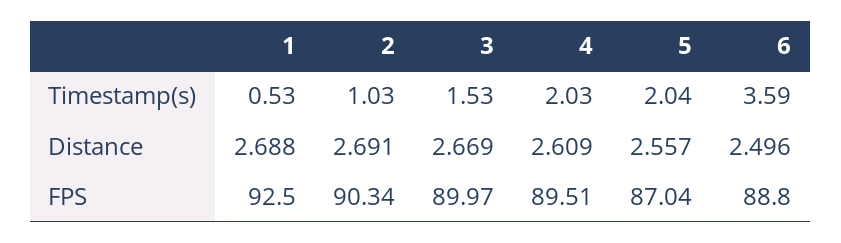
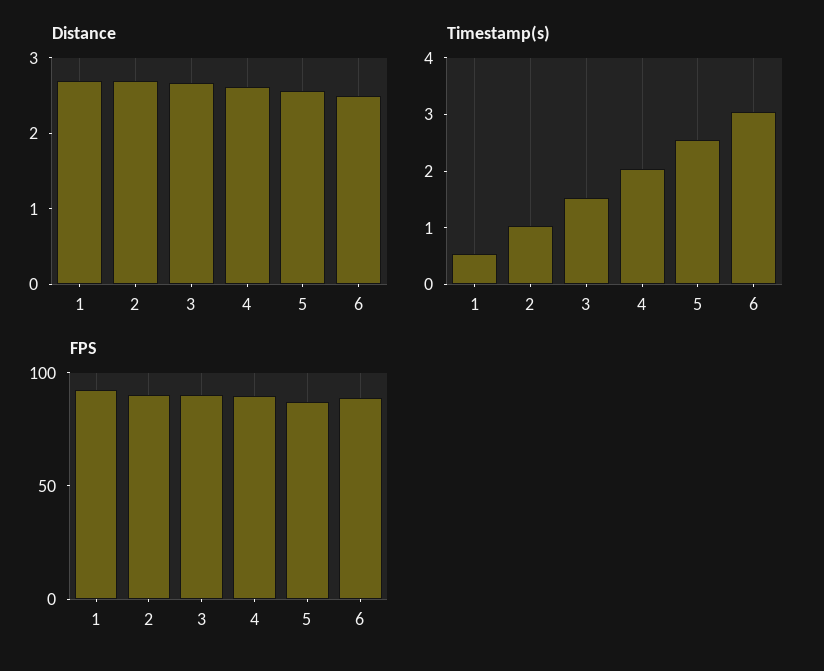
  {
    "Timestamp(s)": {
      "1": 0.53,
      "2": 1.03,
      "3": 1.53,
      "4": 2.03,
-     "5": 2.04,
+     "5": 2.6,
-     "6": 3.59
+     "6": 3
    },
    "Distance": {
      "1": 2.688,
      "2": 2.691,
      "3": 2.669,
      "4": 2.609,
      "5": 2.557,
      "6": 2.496
    },
    "FPS": {
      "1": 92.5,
      "2": 90.34,
      "3": 89.97,
      "4": 89.51,
      "5": 87.04,
      "6": 88.8
    }
  }

